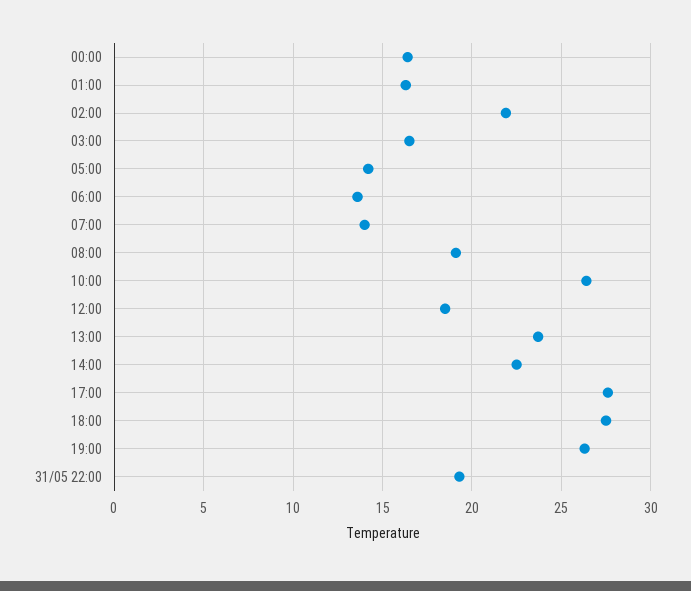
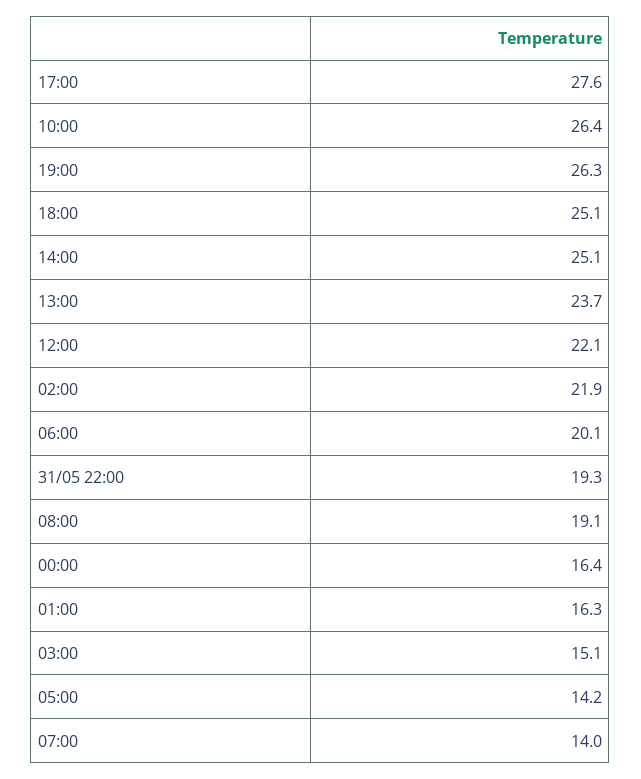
  {
    "00:00": 16.4,
    "01:00": 16.3,
    "02:00": 21.9,
-   "03:00": 16.5,
+   "03:00": 15.1,
    "05:00": 14.2,
-   "06:00": 13.5,
+   "06:00": 20.1,
    "07:00": 14,
    "08:00": 19.1,
    "10:00": 26.4,
-   "12:00": 18.5,
+   "12:00": 22.1,
    "13:00": 23.7,
-   "14:00": 22.5,
+   "14:00": 25.1,
    "17:00": 27.6,
-   "18:00": 27.5,
+   "18:00": 25.1,
    "19:00": 26.3,
    "31/05 22:00": 19.3
  }

